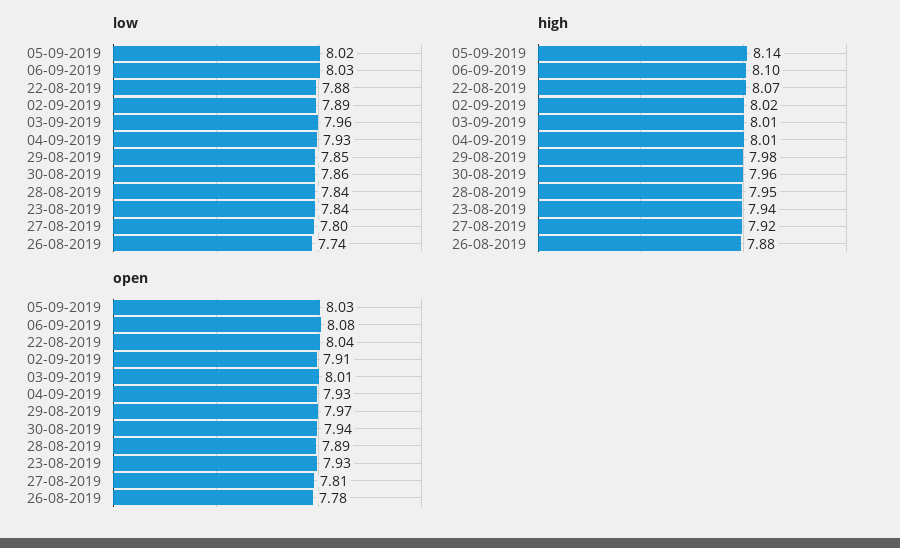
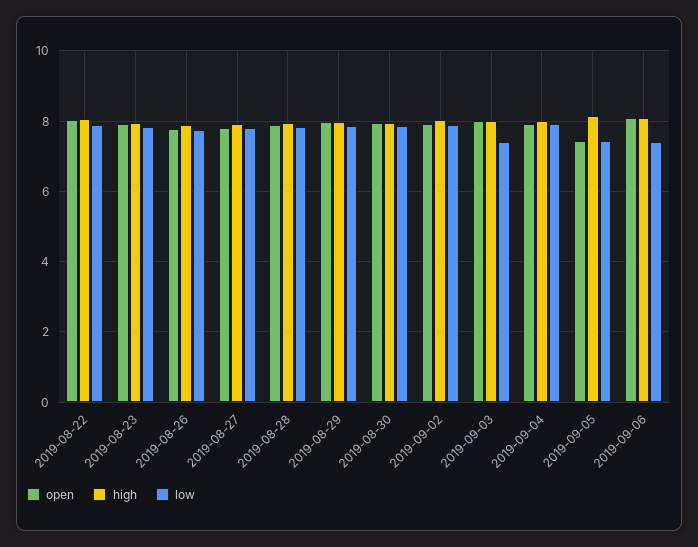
  {
    "low": {
-     "05-09-2019": 8.02,
+     "05-09-2019": 7.4,
-     "06-09-2019": 8.03,
+     "06-09-2019": 7.4,
      "22-08-2019": 7.88,
      "02-09-2019": 7.89,
-     "03-09-2019": 7.96,
+     "03-09-2019": 7.4,
      "04-09-2019": 7.93,
      "29-08-2019": 7.85,
      "30-08-2019": 7.86,
      "28-08-2019": 7.84,
      "23-08-2019": 7.84,
      "27-08-2019": 7.8,
      "26-08-2019": 7.74
    },
    "high": {
      "05-09-2019": 8.14,
      "06-09-2019": 8.1,
      "22-08-2019": 8.07,
      "02-09-2019": 8.02,
      "03-09-2019": 8.01,
      "04-09-2019": 8.01,
      "29-08-2019": 7.98,
      "30-08-2019": 7.96,
      "28-08-2019": 7.95,
      "23-08-2019": 7.94,
      "27-08-2019": 7.92,
      "26-08-2019": 7.88
    },
    "open": {
-     "05-09-2019": 8.03,
+     "05-09-2019": 7.4,
      "06-09-2019": 8.08,
      "22-08-2019": 8.04,
      "02-09-2019": 7.91,
      "03-09-2019": 8.01,
      "04-09-2019": 7.93,
      "29-08-2019": 7.97,
      "30-08-2019": 7.94,
      "28-08-2019": 7.89,
      "23-08-2019": 7.93,
      "27-08-2019": 7.81,
      "26-08-2019": 7.78
    }
  }

